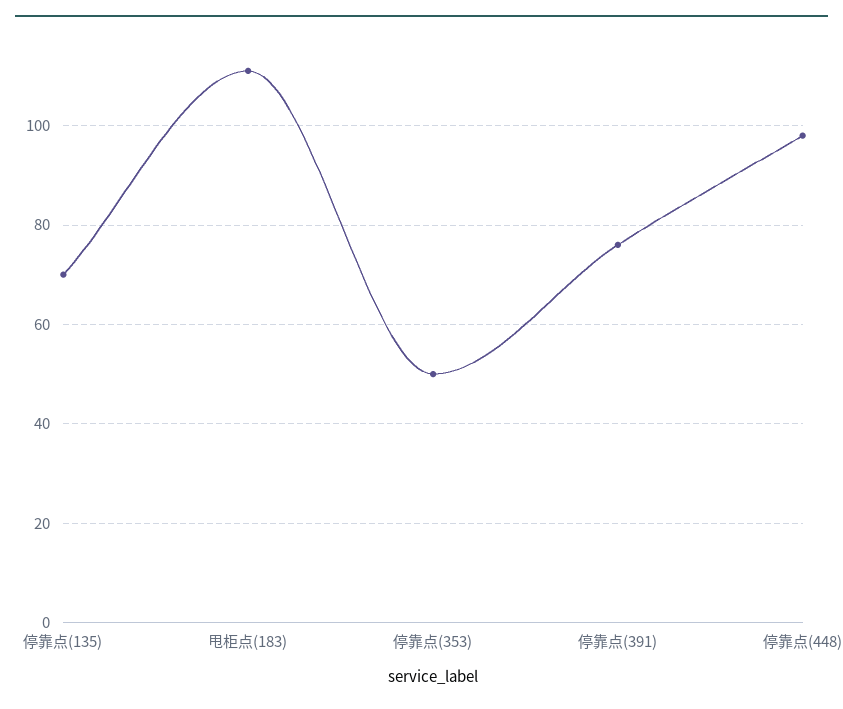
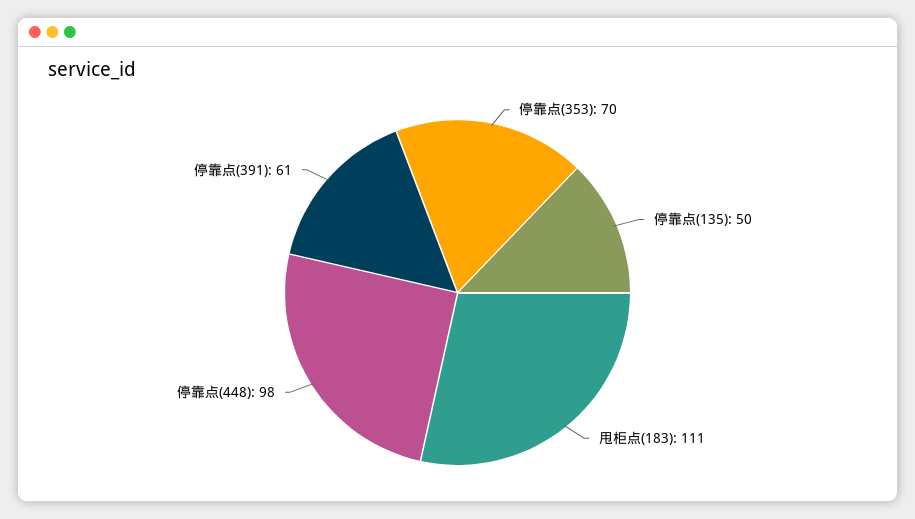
  {
-   "停靠点(135)": 70,
+   "停靠点(135)": 50,
    "甩柜点(183)": 111,
-   "停靠点(353)": 50,
+   "停靠点(353)": 70,
-   "停靠点(391)": 75,
+   "停靠点(391)": 61,
    "停靠点(448)": 98
  }

